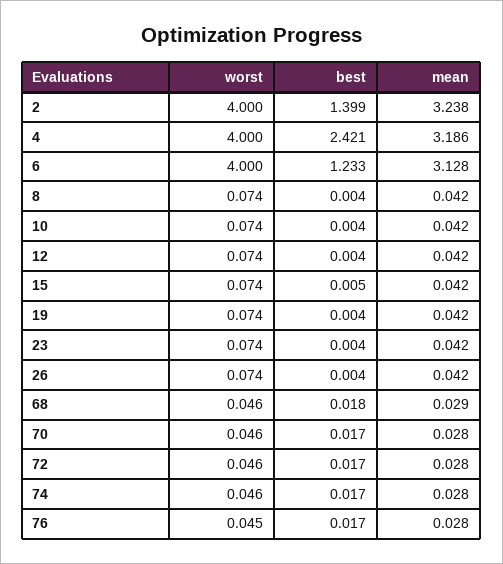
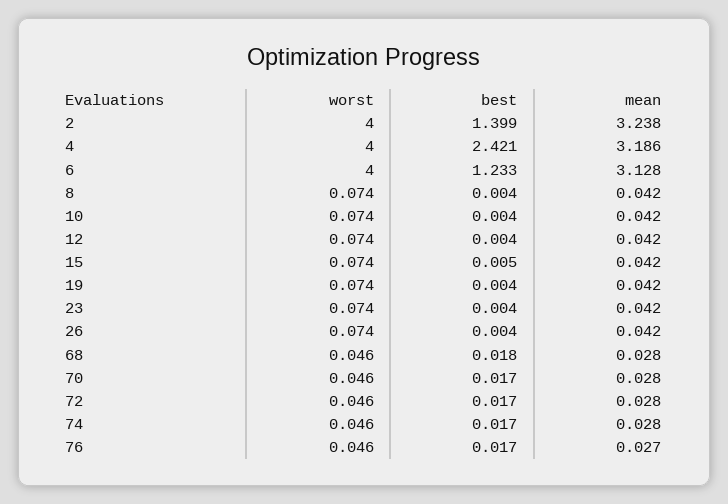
  {
    "worst": {
      "2": 4,
      "4": 4,
      "6": 4,
      "8": 0.074,
      "10": 0.074,
      "12": 0.074,
      "15": 0.074,
      "19": 0.074,
      "23": 0.074,
      "26": 0.074,
      "68": 0.046,
      "70": 0.046,
      "72": 0.046,
      "74": 0.046,
-     "76": 0.045
+     "76": 0.046
    },
    "best": {
      "2": 1.399,
      "4": 2.421,
      "6": 1.233,
      "8": 0.004,
      "10": 0.004,
      "12": 0.004,
      "15": 0.005,
      "19": 0.004,
      "23": 0.004,
      "26": 0.004,
      "68": 0.018,
      "70": 0.017,
      "72": 0.017,
      "74": 0.017,
      "76": 0.017
    },
    "mean": {
      "2": 3.238,
      "4": 3.186,
      "6": 3.128,
      "8": 0.042,
      "10": 0.042,
      "12": 0.042,
      "15": 0.042,
      "19": 0.042,
      "23": 0.042,
      "26": 0.042,
-     "68": 0.029,
+     "68": 0.028,
      "70": 0.028,
      "72": 0.028,
      "74": 0.028,
-     "76": 0.028
+     "76": 0.027
    }
  }

